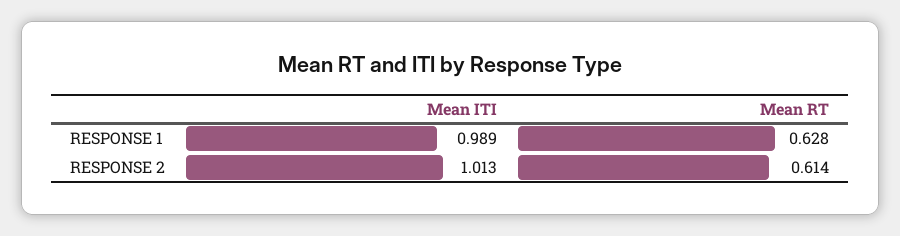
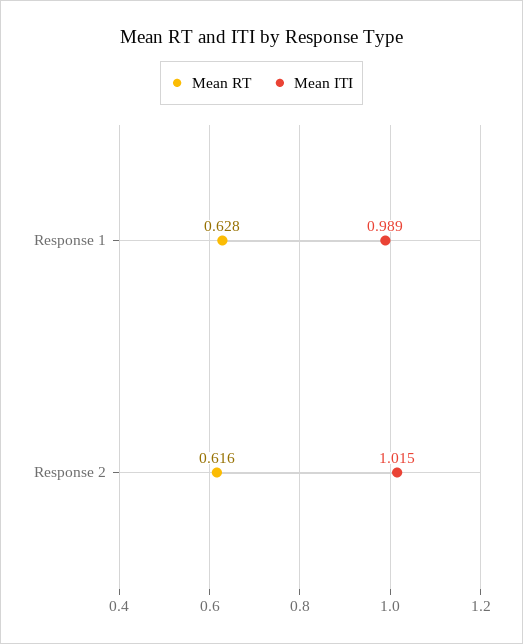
  {
    "Mean ITI": {
      "RESPONSE 1": 0.989,
-     "RESPONSE 2": 1.013
+     "RESPONSE 2": 1.015
    },
    "Mean RT": {
      "RESPONSE 1": 0.628,
-     "RESPONSE 2": 0.614
+     "RESPONSE 2": 0.616
    }
  }

